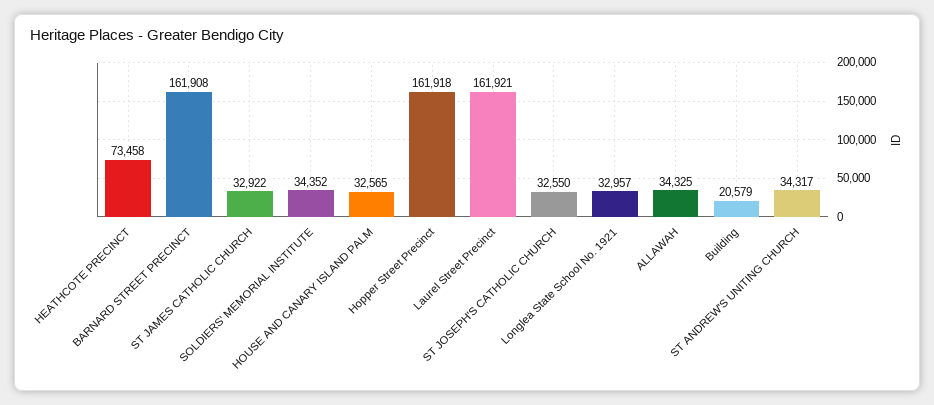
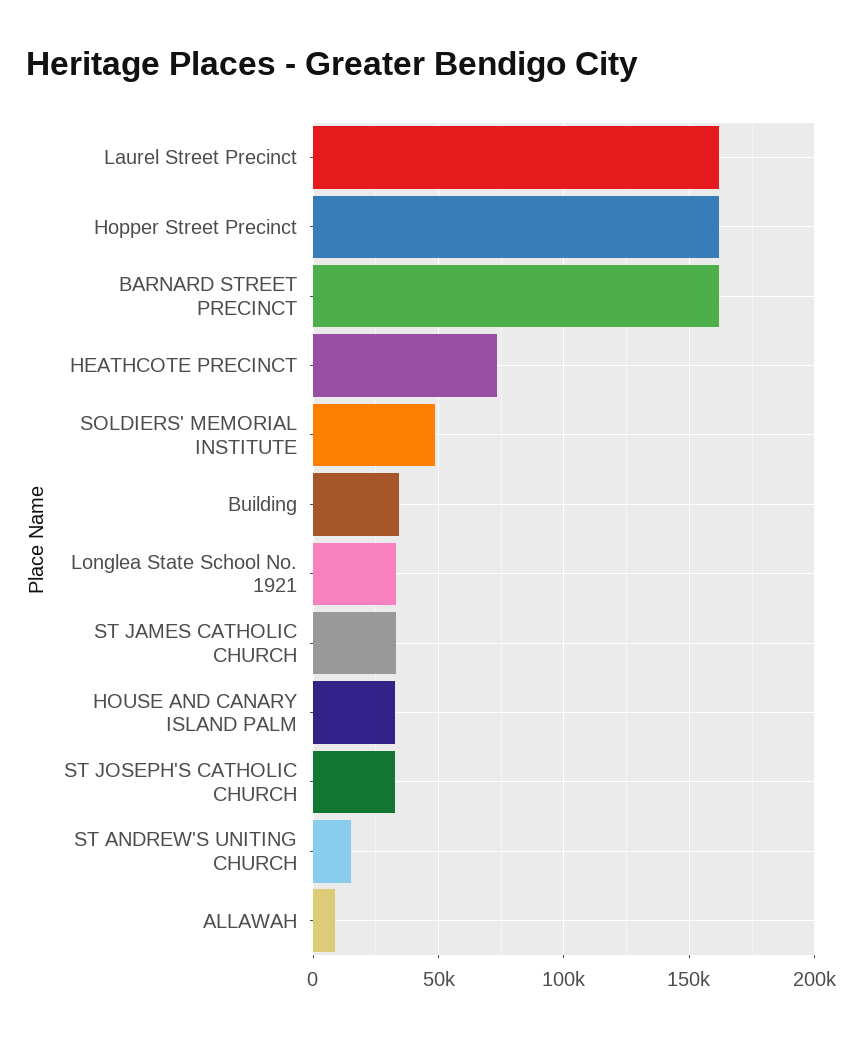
  {
    "HEATHCOTE PRECINCT": 73458,
    "BARNARD STREET PRECINCT": 161908,
    "ST JAMES CATHOLIC CHURCH": 32922,
-   "SOLDIERS' MEMORIAL INSTITUTE": 34352,
+   "SOLDIERS' MEMORIAL INSTITUTE": 50000,
    "HOUSE AND CANARY ISLAND PALM": 32565,
    "Hopper Street Precinct": 161918,
    "Laurel Street Precinct": 161921,
    "ST JOSEPH'S CATHOLIC CHURCH": 32550,
    "Longlea State School No. 1921": 32957,
-   "ALLAWAH": 34325,
+   "ALLAWAH": 10000,
-   "Building": 20579,
+   "Building": 35000,
-   "ST ANDREW'S UNITING CHURCH": 34317
+   "ST ANDREW'S UNITING CHURCH": 15000
  }

